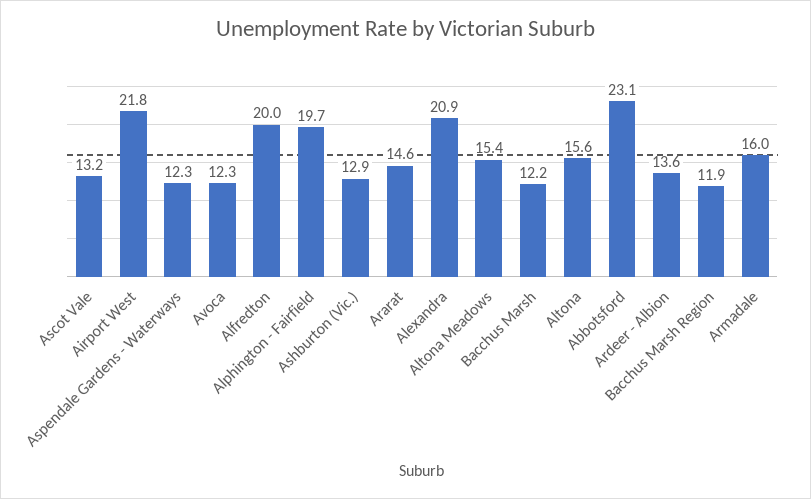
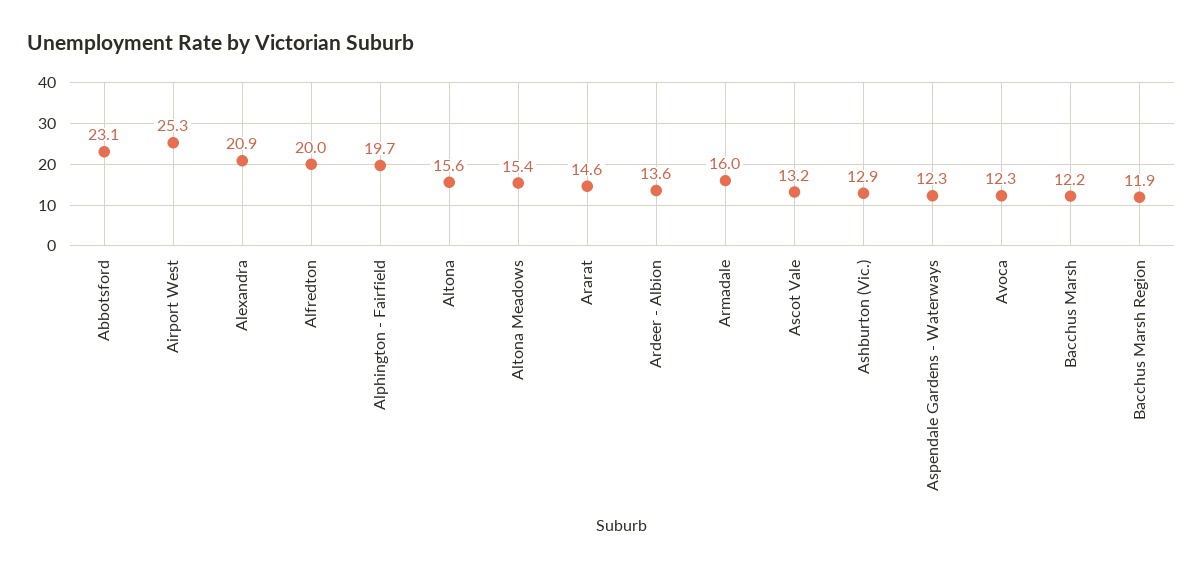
  {
    "Ascot Vale": 13.2,
-   "Airport West": 21.8,
+   "Airport West": 25.3,
    "Aspendale Gardens - Waterways": 12.3,
    "Avoca": 12.3,
    "Alfredton": 20,
    "Alphington - Fairfield": 19.7,
    "Ashburton (Vic.)": 12.9,
    "Ararat": 14.6,
    "Alexandra": 20.9,
    "Altona Meadows": 15.4,
    "Bacchus Marsh": 12.2,
    "Altona": 15.6,
    "Abbotsford": 23.1,
    "Ardeer - Albion": 13.6,
    "Bacchus Marsh Region": 11.9,
    "Armadale": 16
  }

